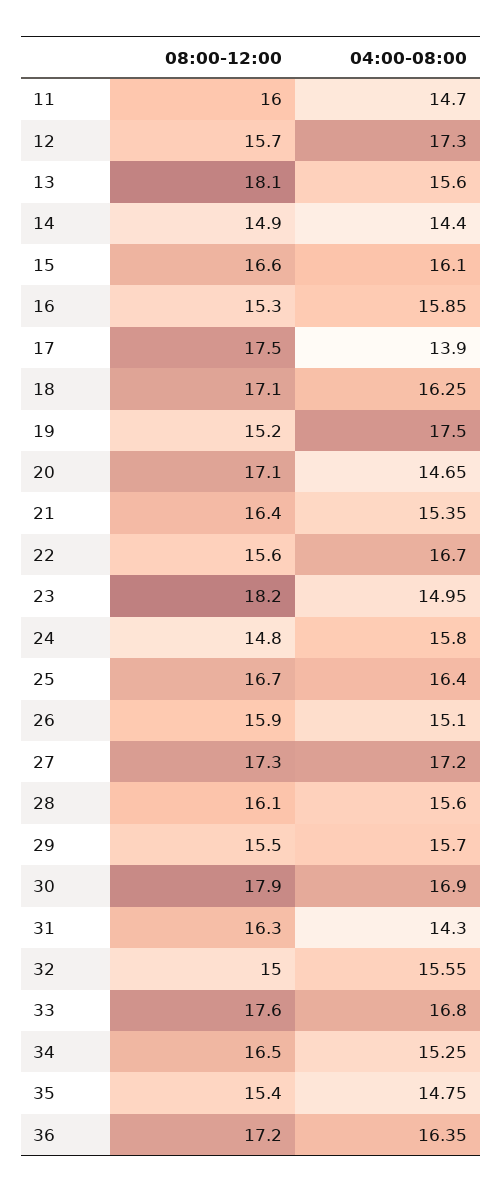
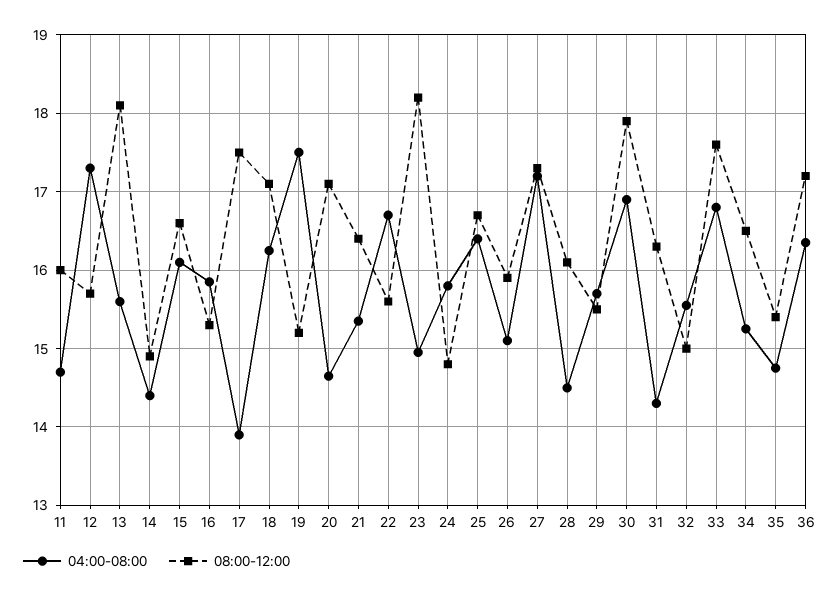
  {
    "08:00-12:00": {
      "11": 16,
      "12": 15.7,
      "13": 18.1,
      "14": 14.9,
      "15": 16.6,
      "16": 15.3,
      "17": 17.5,
      "18": 17.1,
      "19": 15.2,
      "20": 17.1,
      "21": 16.4,
      "22": 15.6,
      "23": 18.2,
      "24": 14.8,
      "25": 16.7,
      "26": 15.9,
      "27": 17.3,
      "28": 16.1,
      "29": 15.5,
      "30": 17.9,
      "31": 16.3,
      "32": 15,
      "33": 17.6,
      "34": 16.5,
      "35": 15.4,
      "36": 17.2
    },
    "04:00-08:00": {
      "11": 14.7,
      "12": 17.3,
      "13": 15.6,
      "14": 14.4,
      "15": 16.1,
      "16": 15.85,
      "17": 13.9,
      "18": 16.25,
      "19": 17.5,
      "20": 14.65,
      "21": 15.35,
      "22": 16.7,
      "23": 14.95,
      "24": 15.8,
      "25": 16.4,
      "26": 15.1,
      "27": 17.2,
-     "28": 15.6,
+     "28": 14.5,
      "29": 15.7,
      "30": 16.9,
      "31": 14.3,
      "32": 15.55,
      "33": 16.8,
      "34": 15.25,
      "35": 14.75,
      "36": 16.35
    }
  }

